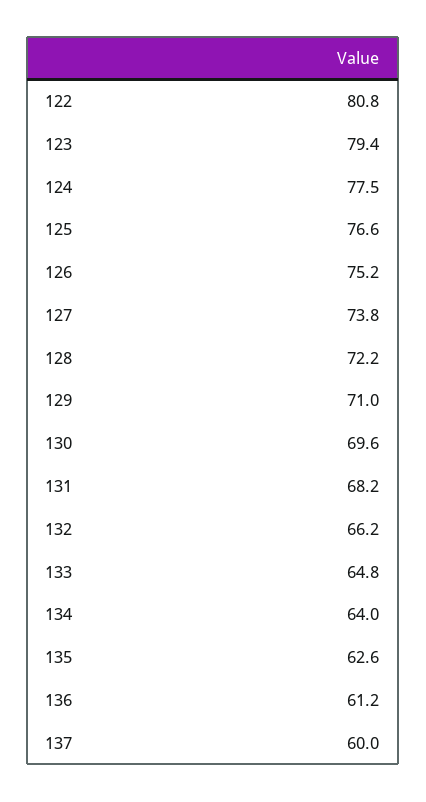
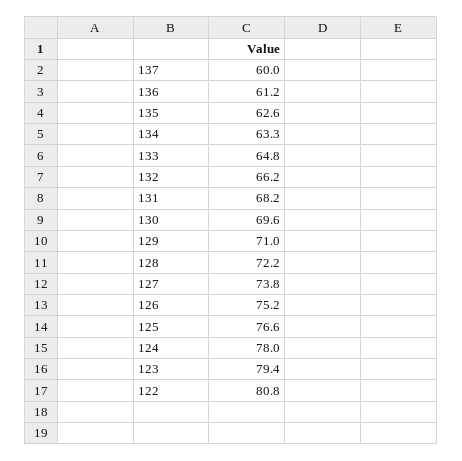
  {
    "122": 80.8,
    "123": 79.4,
-   "124": 77.5,
+   "124": 78,
    "125": 76.6,
    "126": 75.2,
    "127": 73.8,
    "128": 72.2,
    "129": 71,
    "130": 69.6,
    "131": 68.2,
    "132": 66.2,
    "133": 64.8,
-   "134": 64,
+   "134": 63.3,
    "135": 62.6,
    "136": 61.2,
    "137": 60
  }

